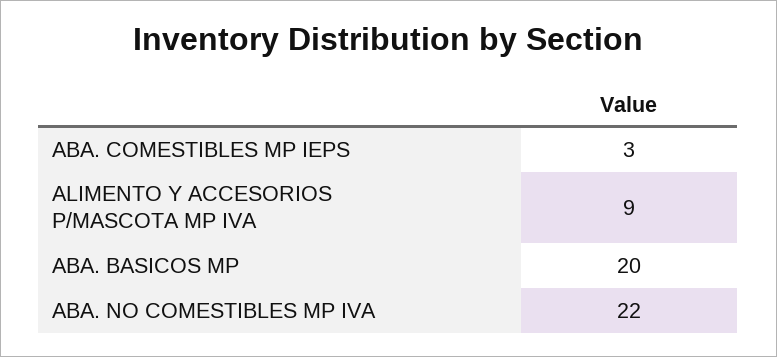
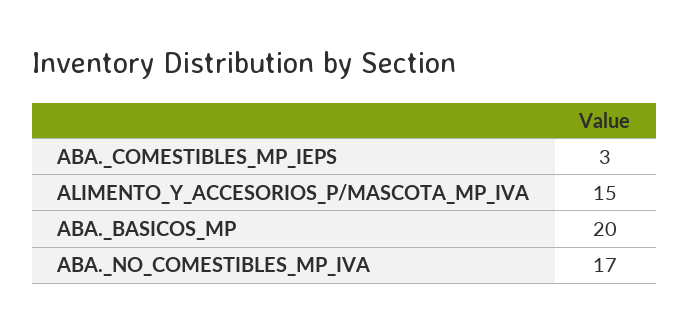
  {
    "ABA. COMESTIBLES MP IEPS": 3,
-   "ALIMENTO Y ACCESORIOS P/MASCOTA MP IVA": 9,
+   "ALIMENTO Y ACCESORIOS P/MASCOTA MP IVA": 15,
    "ABA. BASICOS MP": 20,
-   "ABA. NO COMESTIBLES MP IVA": 22
+   "ABA. NO COMESTIBLES MP IVA": 17
  }

